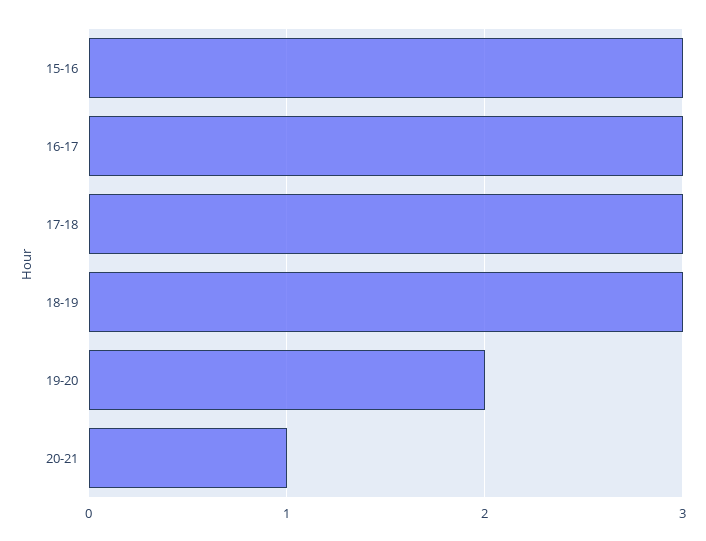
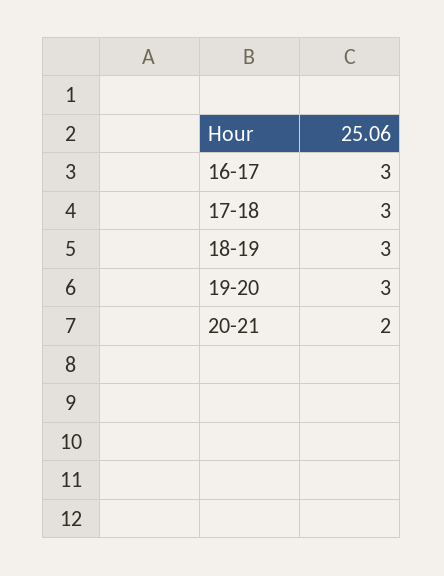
  {
-   "15-16": 3,
    "16-17": 3,
    "17-18": 3,
    "18-19": 3,
-   "19-20": 2,
+   "19-20": 3,
-   "20-21": 1
+   "20-21": 2
  }

